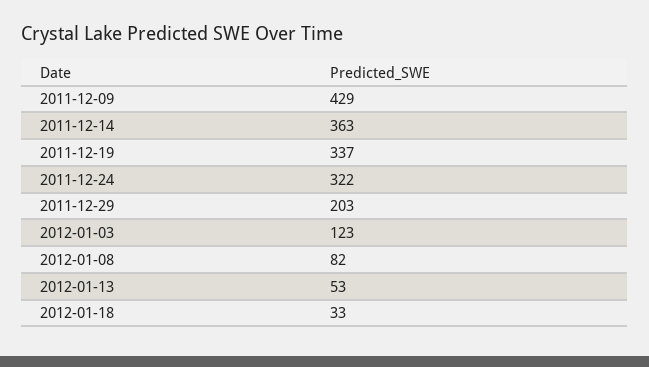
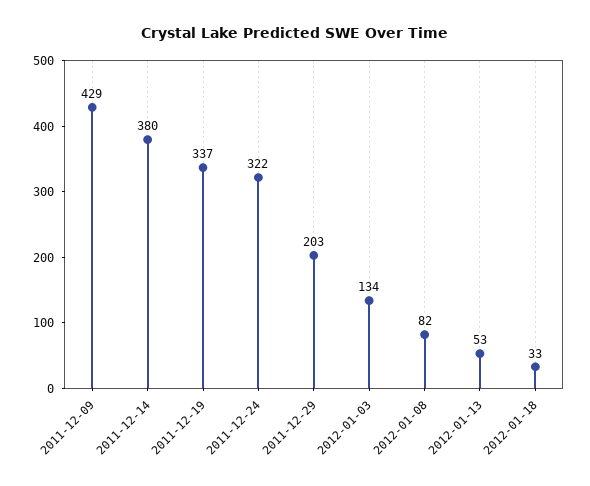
  {
    "2011-12-09": 429,
-   "2011-12-14": 363,
+   "2011-12-14": 380,
    "2011-12-19": 337,
    "2011-12-24": 322,
    "2011-12-29": 203,
-   "2012-01-03": 123,
+   "2012-01-03": 134,
    "2012-01-08": 82,
    "2012-01-13": 53,
    "2012-01-18": 33
  }

